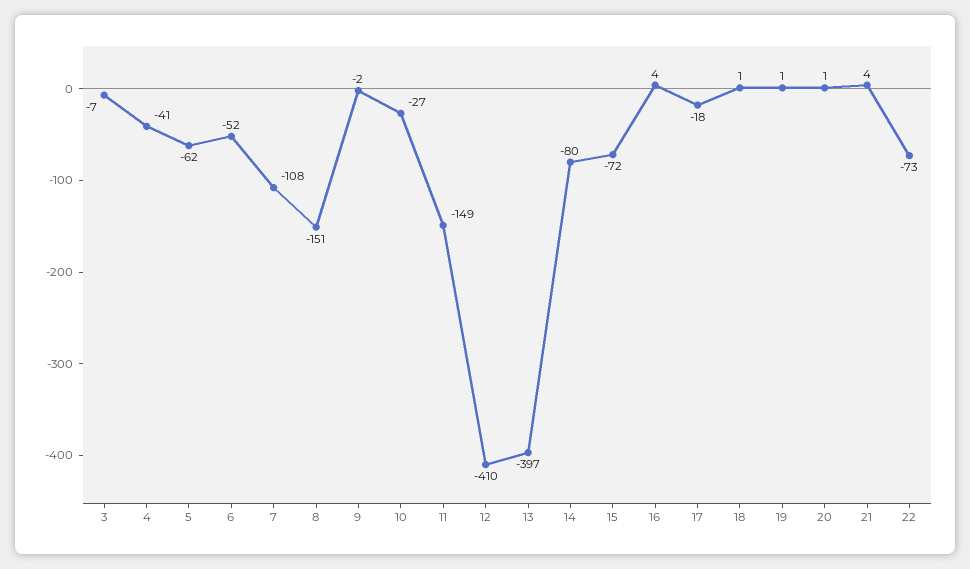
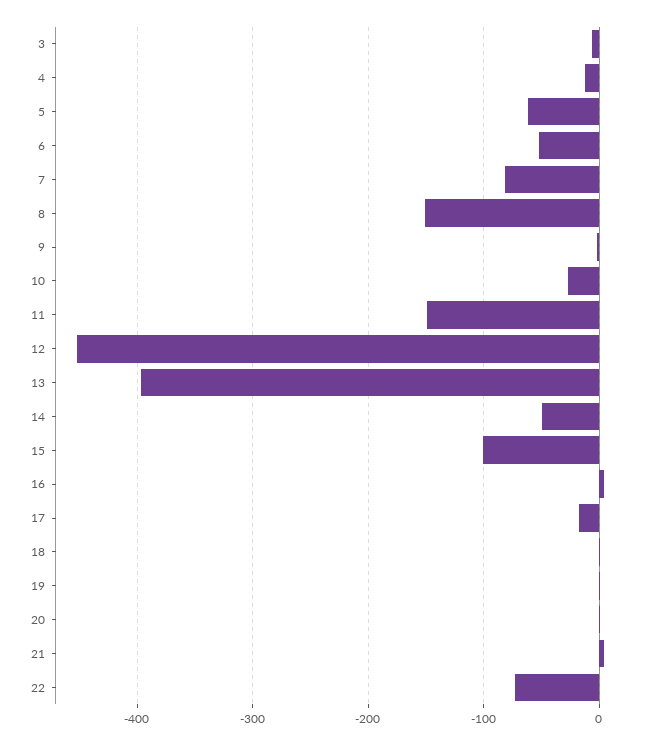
  {
    "3": -7,
-   "4": -41,
+   "4": -10,
    "5": -62,
    "6": -52,
-   "7": -108,
+   "7": -80,
    "8": -151,
    "9": -2,
    "10": -27,
    "11": -149,
-   "12": -410,
+   "12": -450,
    "13": -397,
-   "14": -80,
+   "14": -50,
-   "15": -72,
+   "15": -100,
    "16": 4,
    "17": -18,
    "18": 1,
    "19": 1,
    "20": 1,
    "21": 4,
    "22": -73
  }

